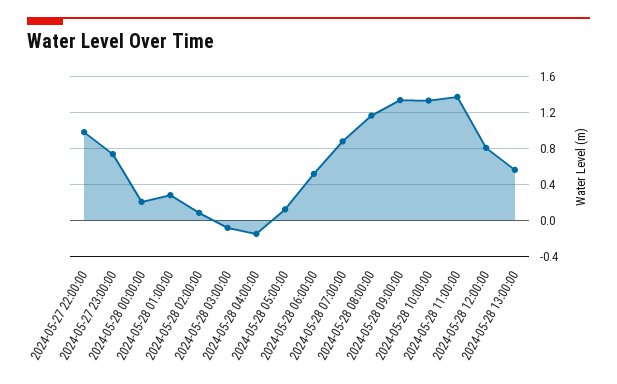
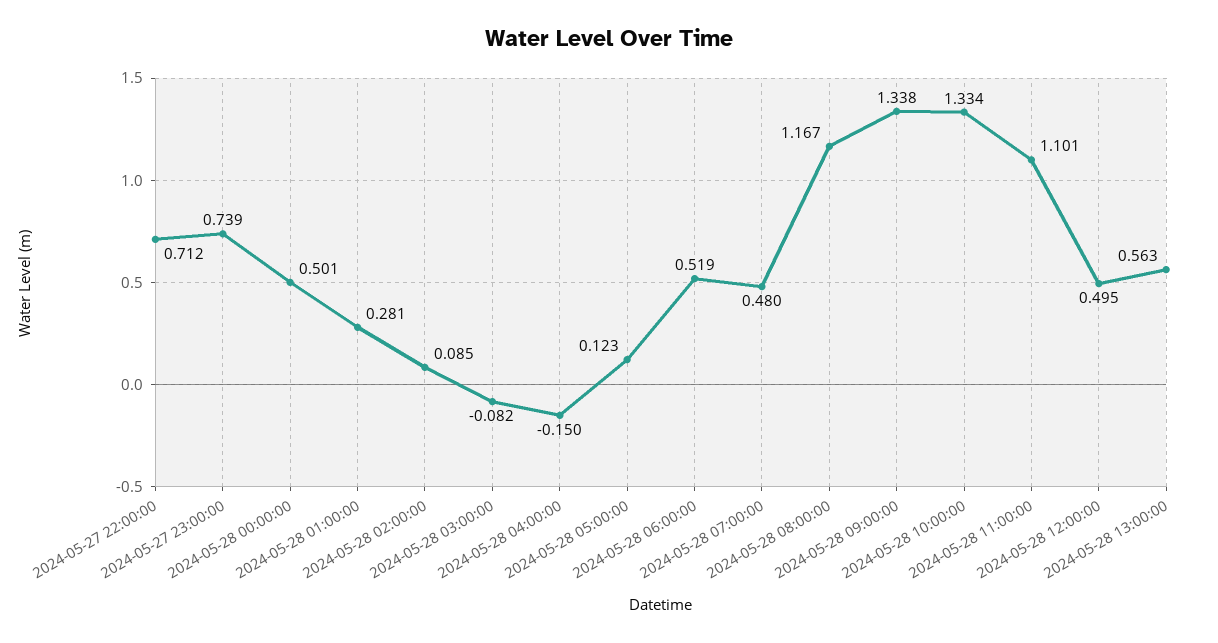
  {
-   "2024-05-27 22:00:00": 1,
+   "2024-05-27 22:00:00": 0.712,
    "2024-05-27 23:00:00": 0.739,
-   "2024-05-28 00:00:00": 0.2,
+   "2024-05-28 00:00:00": 0.501,
    "2024-05-28 01:00:00": 0.281,
    "2024-05-28 02:00:00": 0.085,
    "2024-05-28 03:00:00": -0.082,
    "2024-05-28 04:00:00": -0.15,
    "2024-05-28 05:00:00": 0.123,
    "2024-05-28 06:00:00": 0.519,
-   "2024-05-28 07:00:00": 0.9,
+   "2024-05-28 07:00:00": 0.48,
    "2024-05-28 08:00:00": 1.167,
    "2024-05-28 09:00:00": 1.338,
    "2024-05-28 10:00:00": 1.334,
-   "2024-05-28 11:00:00": 1.4,
+   "2024-05-28 11:00:00": 1.101,
-   "2024-05-28 12:00:00": 0.8,
+   "2024-05-28 12:00:00": 0.495,
    "2024-05-28 13:00:00": 0.563
  }

